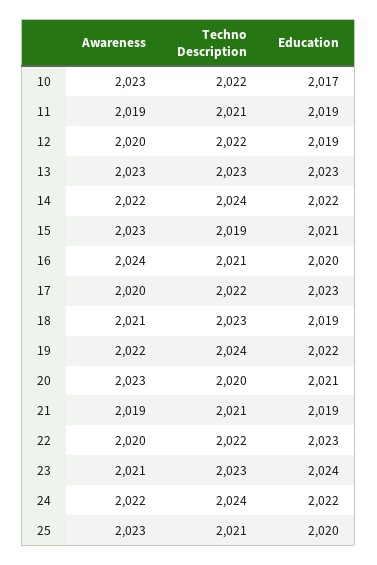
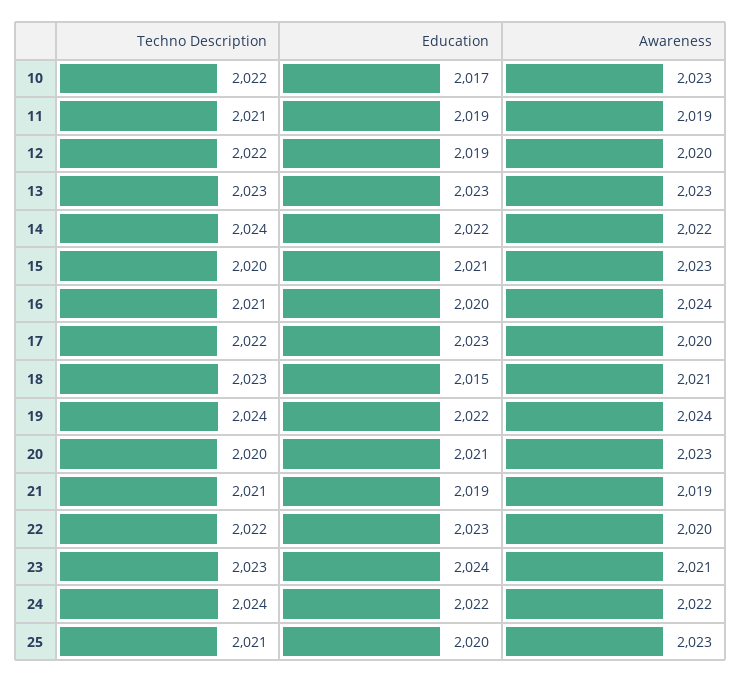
  {
    "Awareness": {
      "10": 2023,
      "11": 2019,
      "12": 2020,
      "13": 2023,
      "14": 2022,
      "15": 2023,
      "16": 2024,
      "17": 2020,
      "18": 2021,
-     "19": 2022,
+     "19": 2024,
      "20": 2023,
      "21": 2019,
      "22": 2020,
      "23": 2021,
      "24": 2022,
      "25": 2023
    },
    "Techno Description": {
      "10": 2022,
      "11": 2021,
      "12": 2022,
      "13": 2023,
      "14": 2024,
-     "15": 2019,
+     "15": 2020,
      "16": 2021,
      "17": 2022,
      "18": 2023,
      "19": 2024,
      "20": 2020,
      "21": 2021,
      "22": 2022,
      "23": 2023,
      "24": 2024,
      "25": 2021
    },
    "Education": {
      "10": 2017,
      "11": 2019,
      "12": 2019,
      "13": 2023,
      "14": 2022,
      "15": 2021,
      "16": 2020,
      "17": 2023,
-     "18": 2019,
+     "18": 2015,
      "19": 2022,
      "20": 2021,
      "21": 2019,
      "22": 2023,
      "23": 2024,
      "24": 2022,
      "25": 2020
    }
  }

